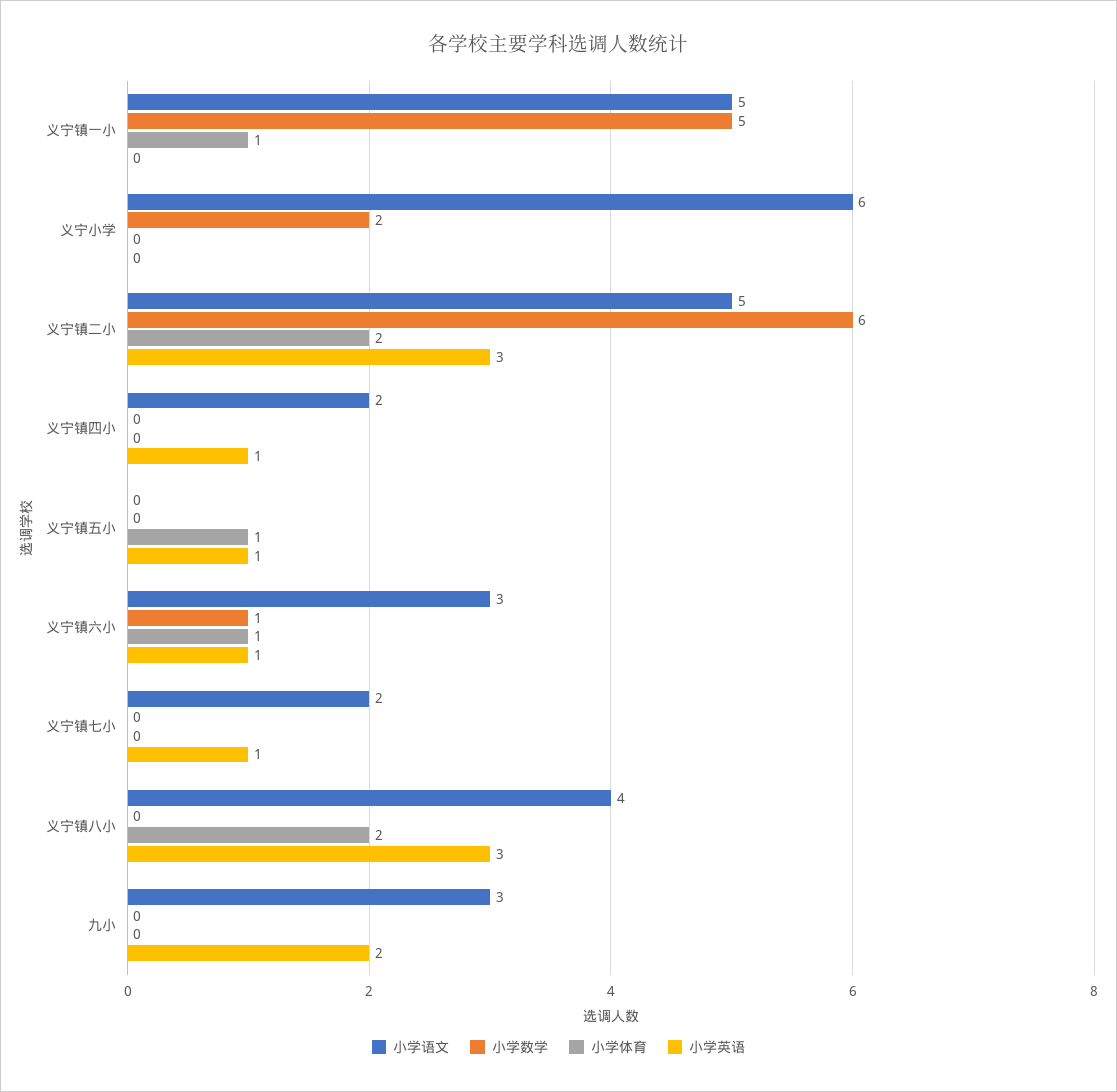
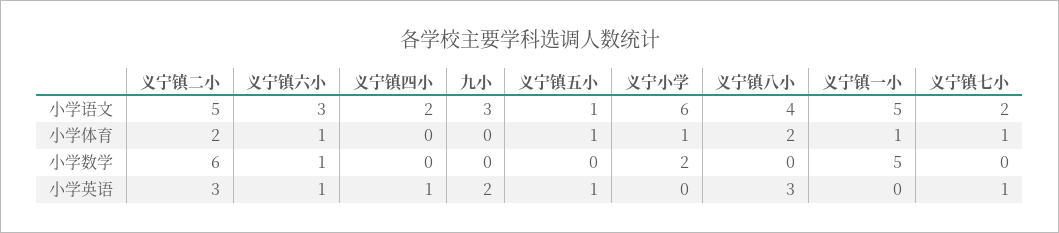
  {
    "小学语文": {
      "义宁镇一小": 5,
      "义宁小学": 6,
      "义宁镇二小": 5,
      "义宁镇四小": 2,
-     "义宁镇五小": 0,
+     "义宁镇五小": 1,
      "义宁镇六小": 3,
      "义宁镇七小": 2,
      "义宁镇八小": 4,
      "九小": 3
    },
    "小学数学": {
      "义宁镇一小": 5,
      "义宁小学": 2,
      "义宁镇二小": 6,
      "义宁镇四小": 0,
      "义宁镇五小": 0,
      "义宁镇六小": 1,
      "义宁镇七小": 0,
      "义宁镇八小": 0,
      "九小": 0
    },
    "小学体育": {
      "义宁镇一小": 1,
-     "义宁小学": 0,
+     "义宁小学": 1,
      "义宁镇二小": 2,
      "义宁镇四小": 0,
      "义宁镇五小": 1,
      "义宁镇六小": 1,
-     "义宁镇七小": 0,
+     "义宁镇七小": 1,
      "义宁镇八小": 2,
      "九小": 0
    },
    "小学英语": {
      "义宁镇一小": 0,
      "义宁小学": 0,
      "义宁镇二小": 3,
      "义宁镇四小": 1,
      "义宁镇五小": 1,
      "义宁镇六小": 1,
      "义宁镇七小": 1,
      "义宁镇八小": 3,
      "九小": 2
    }
  }

